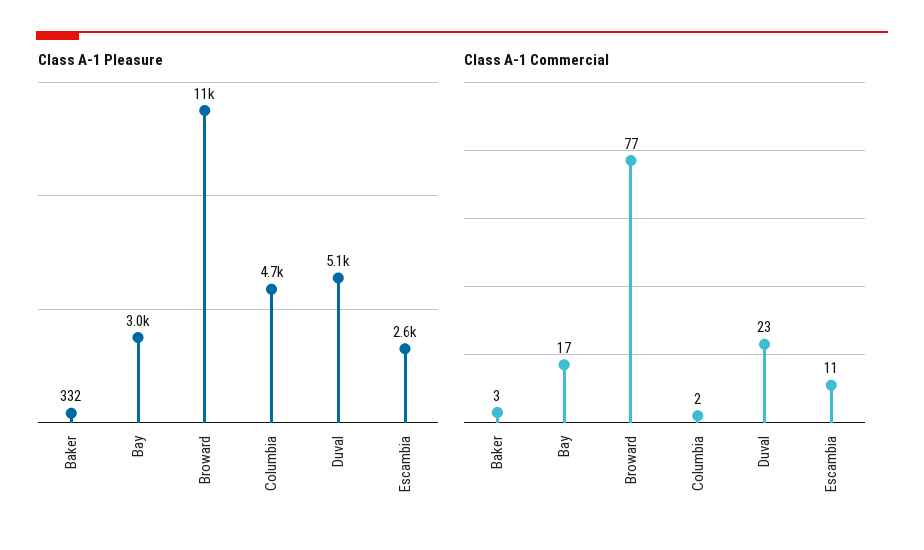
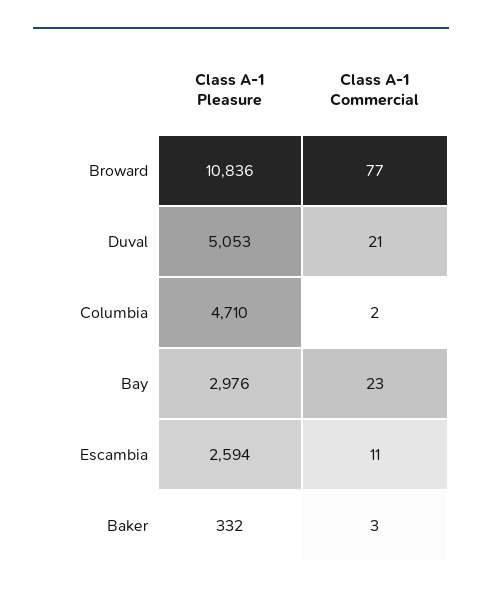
  {
    "Class A-1 Pleasure": {
      "Baker": 332,
      "Bay": 2976,
      "Broward": 10836,
      "Columbia": 4710,
      "Duval": 5053,
      "Escambia": 2594
    },
    "Class A-1 Commercial": {
      "Baker": 3,
-     "Bay": 17,
+     "Bay": 23,
      "Broward": 77,
      "Columbia": 2,
-     "Duval": 23,
+     "Duval": 21,
      "Escambia": 11
    }
  }

